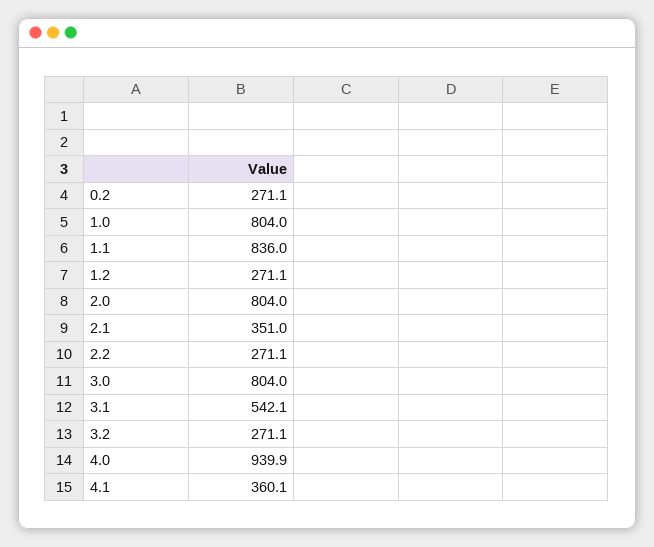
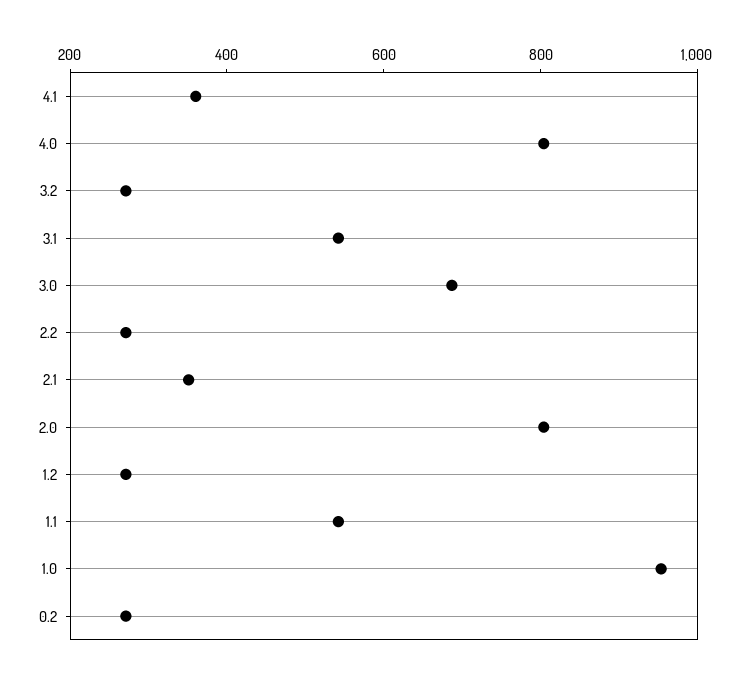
  {
    "0.2": 271.1,
-   "1.0": 804,
+   "1.0": 950,
-   "1.1": 836,
+   "1.1": 550,
    "1.2": 271.1,
    "2.0": 804,
    "2.1": 351,
    "2.2": 271.1,
-   "3.0": 804,
+   "3.0": 700,
    "3.1": 542.1,
    "3.2": 271.1,
-   "4.0": 939.9,
+   "4.0": 800,
    "4.1": 360.1
  }

